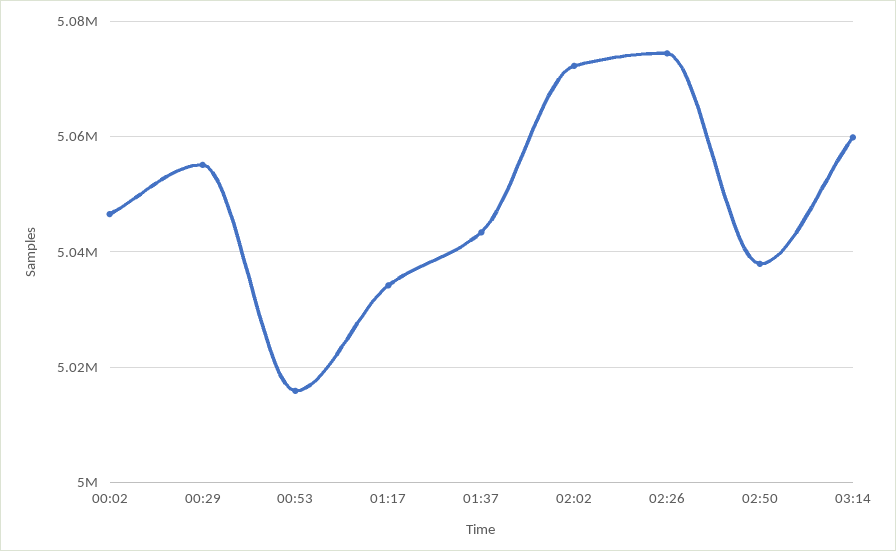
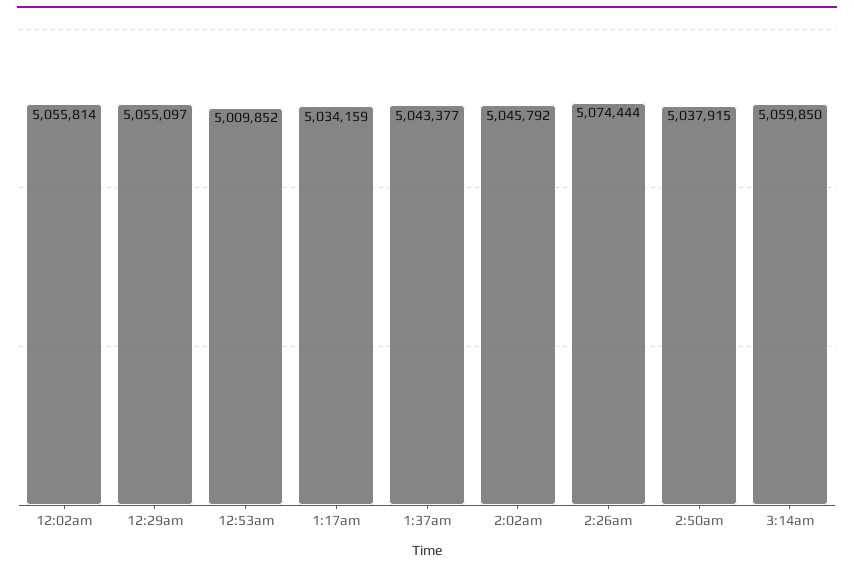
  {
-   "00:02": 5046000,
+   "00:02": 5055814,
    "00:29": 5055097,
-   "00:53": 5016000,
+   "00:53": 5009852,
    "01:17": 5034159,
    "01:37": 5043377,
-   "02:02": 5072000,
+   "02:02": 5045792,
    "02:26": 5074444,
    "02:50": 5037915,
    "03:14": 5059850
  }

